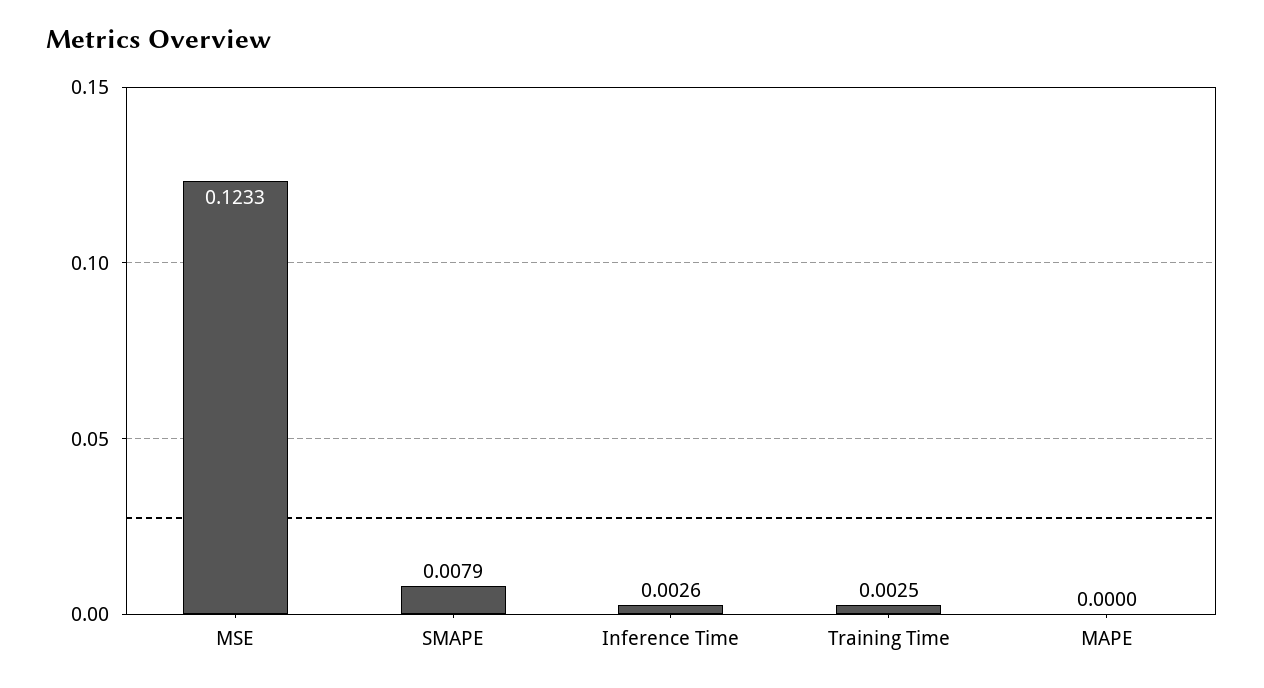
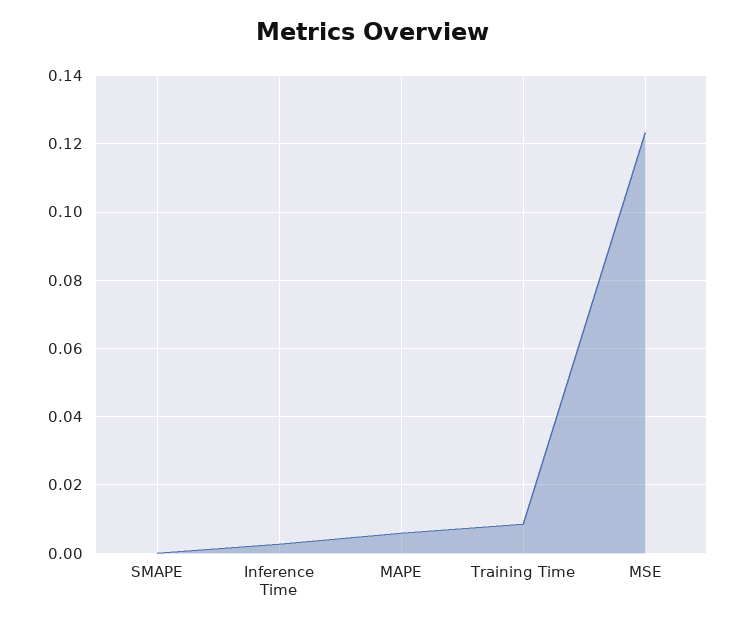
  {
    "MSE": 0.1233,
-   "SMAPE": 0.0079,
+   "SMAPE": 0,
    "Inference Time": 0.0026,
-   "Training Time": 0.0025,
+   "Training Time": 0.008,
-   "MAPE": 0
+   "MAPE": 0.006
  }

